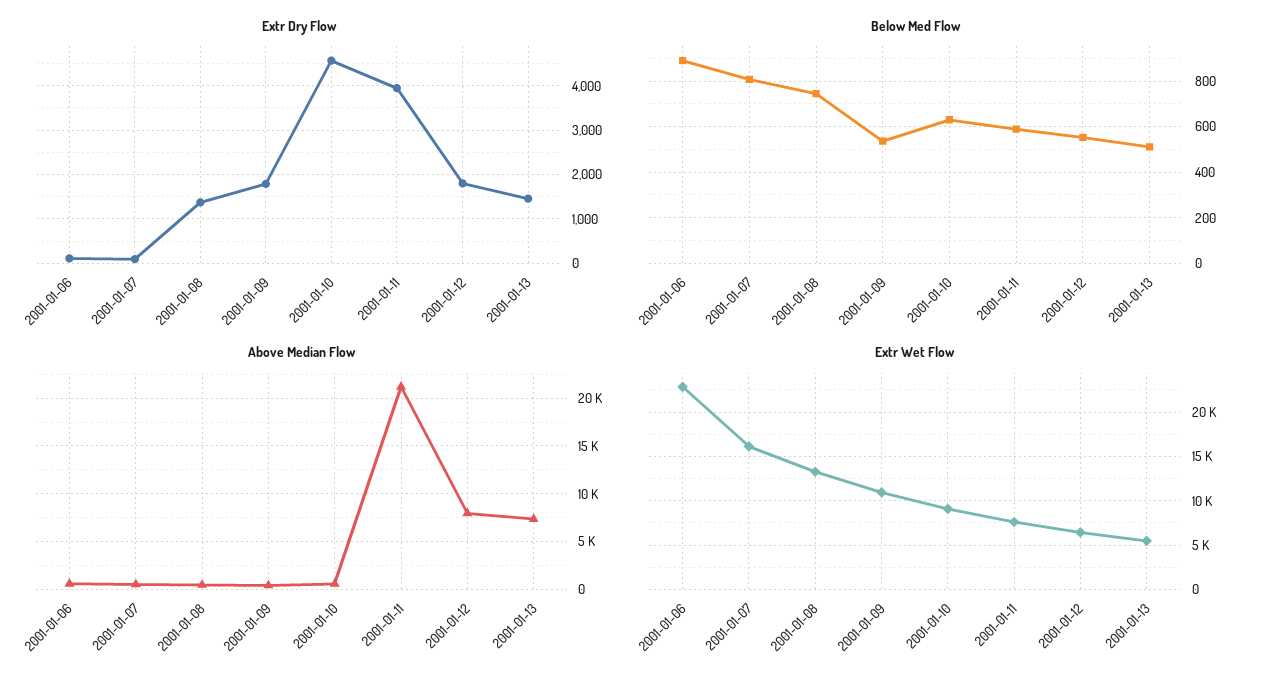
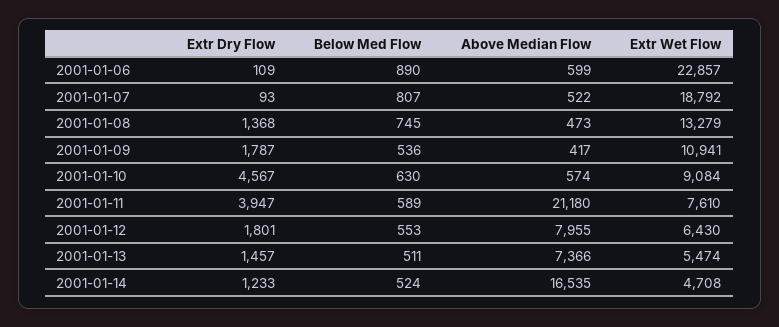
  {
    "Extr Dry Flow": {
      "2001-01-06": 109,
      "2001-01-07": 93,
      "2001-01-08": 1368,
      "2001-01-09": 1787,
      "2001-01-10": 4567,
      "2001-01-11": 3947,
      "2001-01-12": 1801,
-     "2001-01-13": 1457
+     "2001-01-13": 1457,
+     "2001-01-14": 1233
    },
    "Below Med Flow": {
      "2001-01-06": 890,
      "2001-01-07": 807,
      "2001-01-08": 745,
      "2001-01-09": 536,
      "2001-01-10": 630,
      "2001-01-11": 589,
      "2001-01-12": 553,
-     "2001-01-13": 511
+     "2001-01-13": 511,
+     "2001-01-14": 524
    },
    "Above Median Flow": {
      "2001-01-06": 599,
      "2001-01-07": 522,
      "2001-01-08": 473,
      "2001-01-09": 417,
      "2001-01-10": 574,
      "2001-01-11": 21180,
      "2001-01-12": 7955,
-     "2001-01-13": 7366
+     "2001-01-13": 7366,
+     "2001-01-14": 16535
    },
    "Extr Wet Flow": {
      "2001-01-06": 22857,
-     "2001-01-07": 16000,
+     "2001-01-07": 18792,
      "2001-01-08": 13279,
      "2001-01-09": 10941,
      "2001-01-10": 9084,
      "2001-01-11": 7610,
      "2001-01-12": 6430,
-     "2001-01-13": 5474
+     "2001-01-13": 5474,
+     "2001-01-14": 4708
    }
  }

